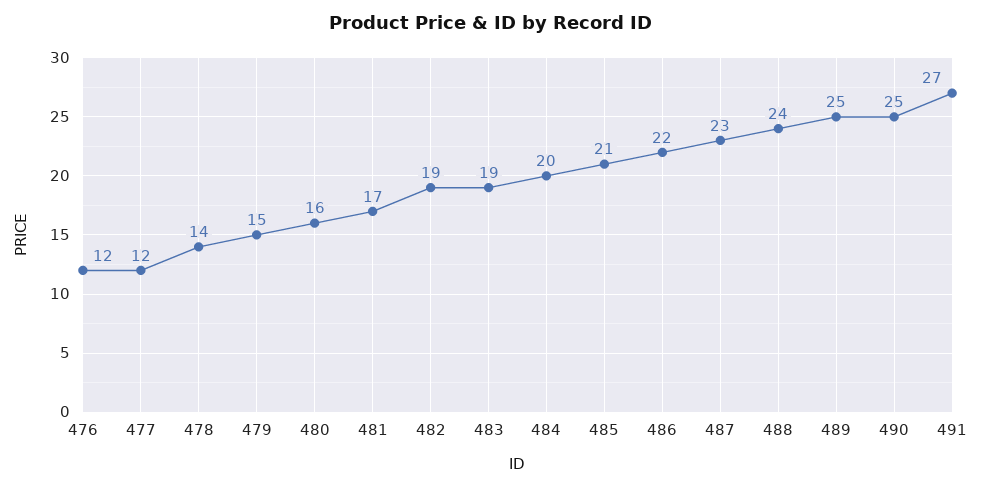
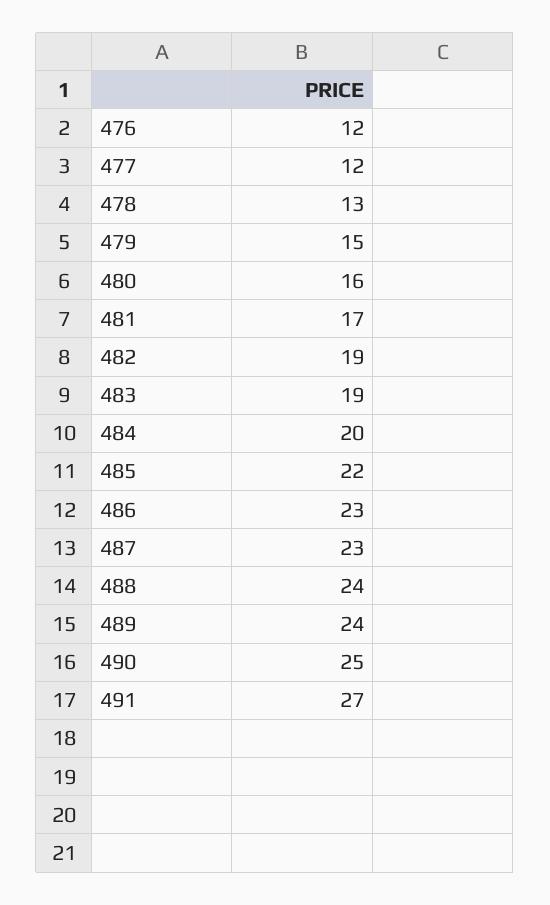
  {
    "476": 12,
    "477": 12,
-   "478": 14,
+   "478": 13,
    "479": 15,
    "480": 16,
    "481": 17,
    "482": 19,
    "483": 19,
    "484": 20,
-   "485": 21,
+   "485": 22,
-   "486": 22,
+   "486": 23,
    "487": 23,
    "488": 24,
-   "489": 25,
+   "489": 24,
    "490": 25,
    "491": 27
  }

